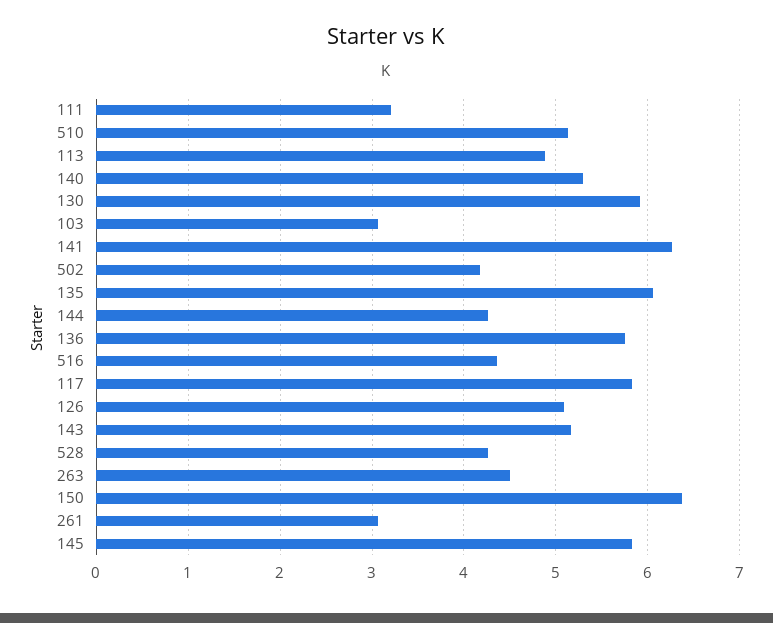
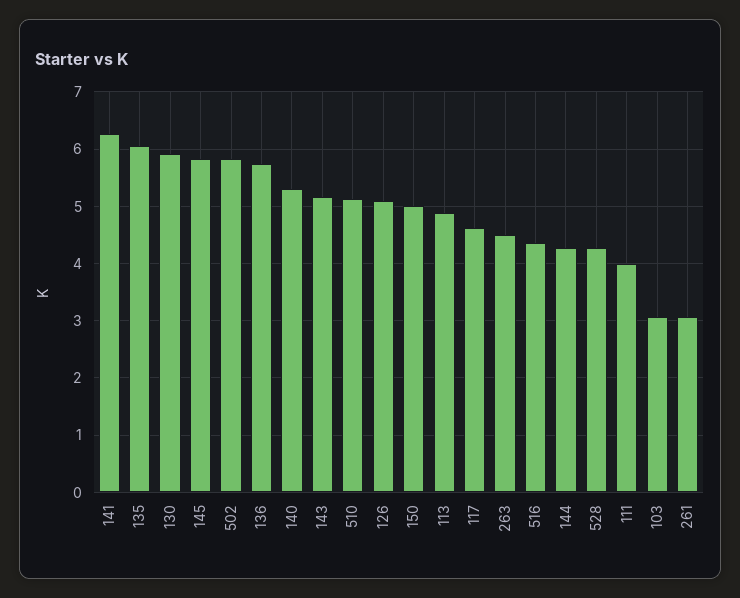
  {
-   "111": 3.2,
+   "111": 4,
    "510": 5.1,
    "113": 4.9,
    "140": 5.3,
    "130": 5.9,
    "103": 3.1,
    "141": 6.3,
-   "502": 4.2,
+   "502": 5.8,
    "135": 6.1,
    "144": 4.3,
    "136": 5.7,
    "516": 4.4,
-   "117": 5.8,
+   "117": 4.6,
    "126": 5.1,
    "143": 5.2,
    "528": 4.3,
    "263": 4.5,
-   "150": 6.4,
+   "150": 5,
    "261": 3.1,
    "145": 5.8
  }

